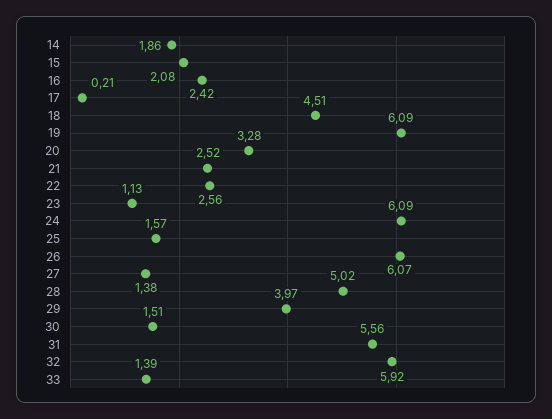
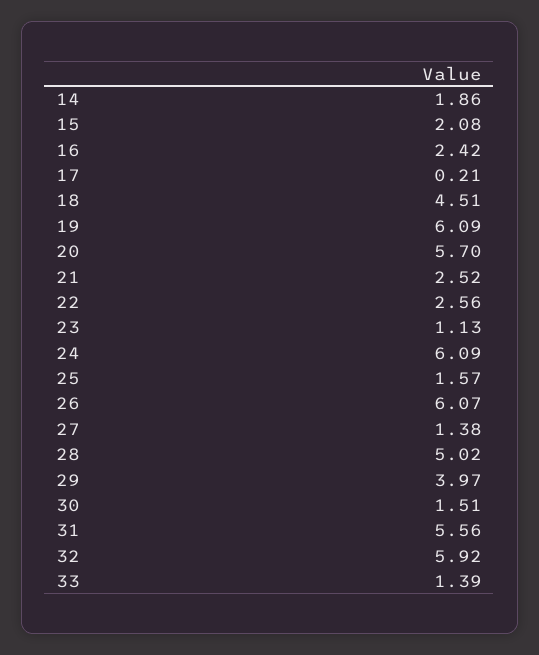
  {
    "14": 1.86,
    "15": 2.08,
    "16": 2.42,
    "17": 0.21,
    "18": 4.51,
    "19": 6.09,
-   "20": 3.28,
+   "20": 5.7,
    "21": 2.52,
    "22": 2.56,
    "23": 1.13,
    "24": 6.09,
    "25": 1.57,
    "26": 6.07,
    "27": 1.38,
    "28": 5.02,
    "29": 3.97,
    "30": 1.51,
    "31": 5.56,
    "32": 5.92,
    "33": 1.39
  }

